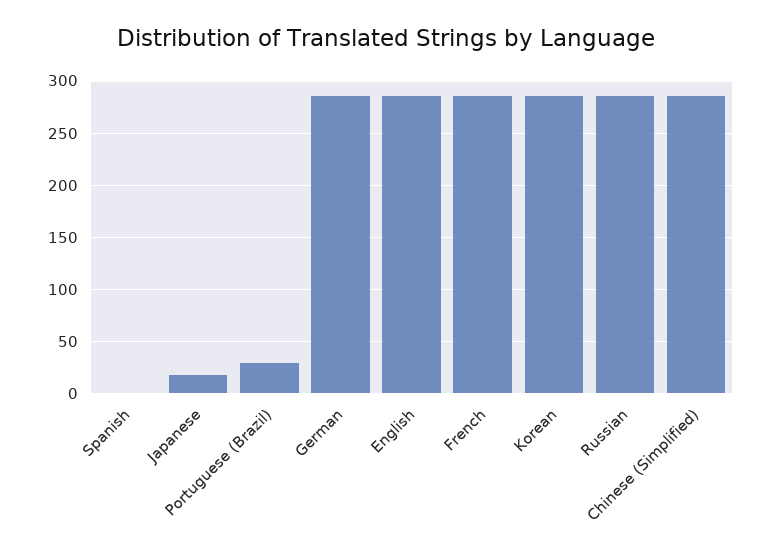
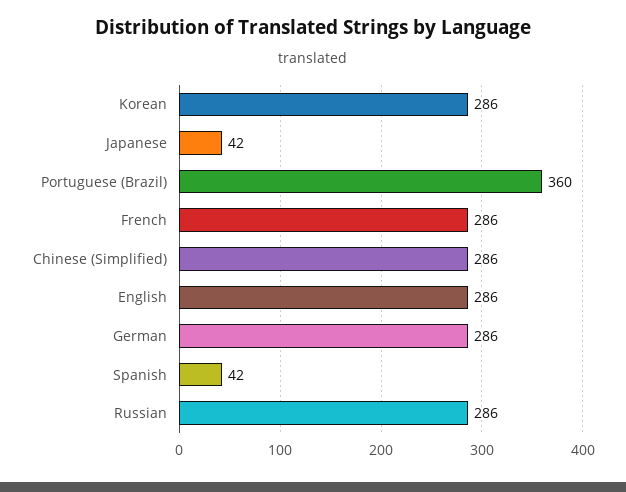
  {
-   "Spanish": 0,
+   "Spanish": 42,
-   "Japanese": 20,
+   "Japanese": 42,
-   "Portuguese (Brazil)": 30,
+   "Portuguese (Brazil)": 360,
    "German": 286,
    "English": 286,
    "French": 286,
    "Korean": 286,
    "Russian": 286,
    "Chinese (Simplified)": 286
  }

